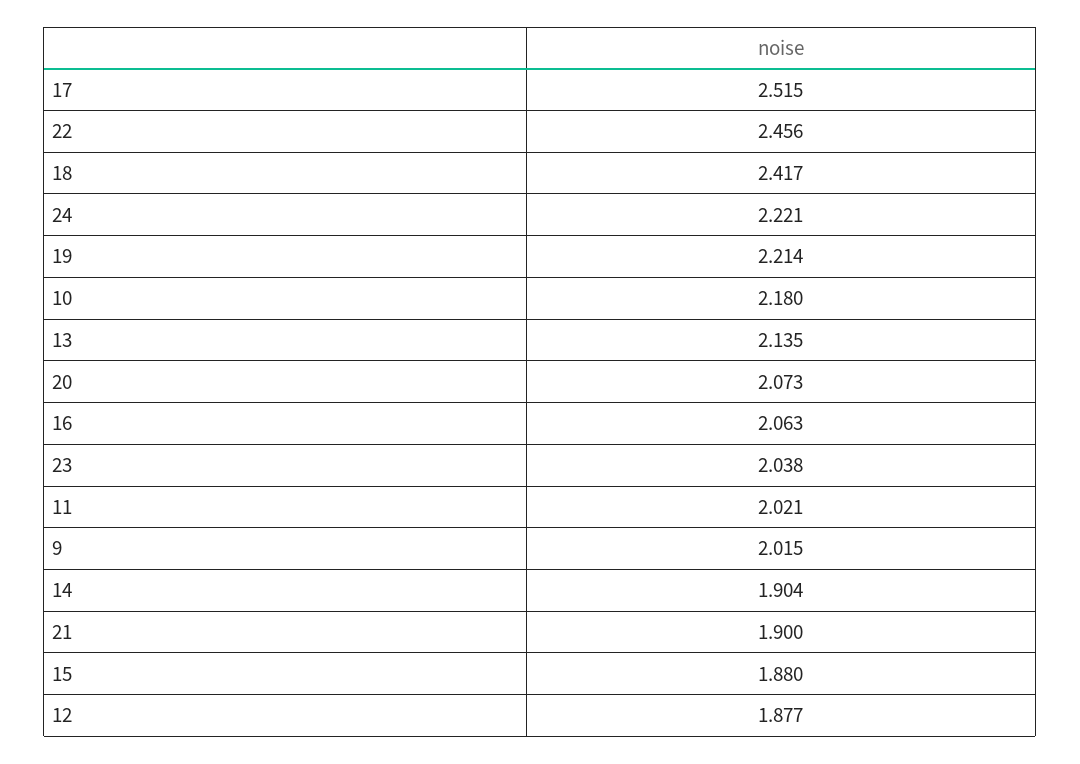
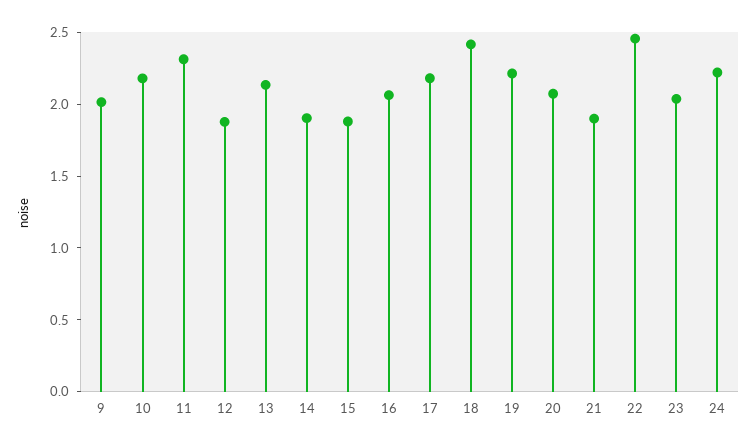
  {
-   "17": 2.515,
+   "17": 2.2,
    "22": 2.456,
    "18": 2.417,
    "24": 2.221,
    "19": 2.214,
    "10": 2.18,
    "13": 2.135,
    "20": 2.073,
    "16": 2.063,
    "23": 2.038,
-   "11": 2.021,
+   "11": 2.3,
    "9": 2.015,
    "14": 1.904,
    "21": 1.9,
    "15": 1.88,
    "12": 1.877
  }

